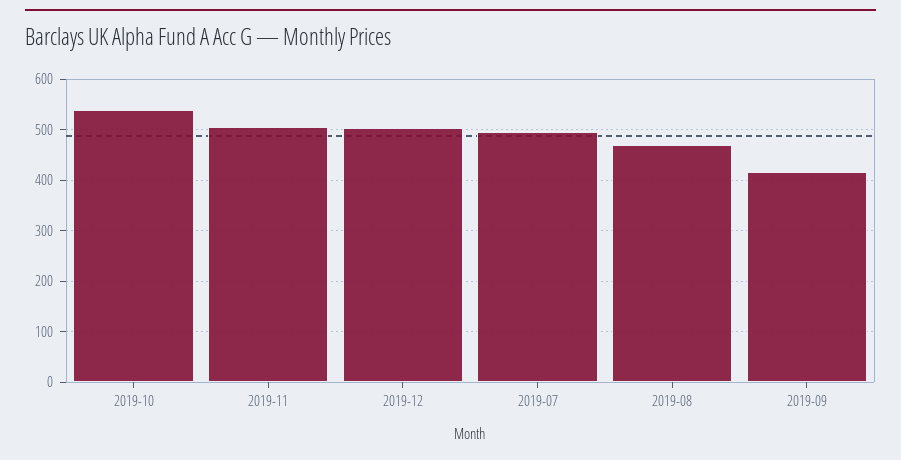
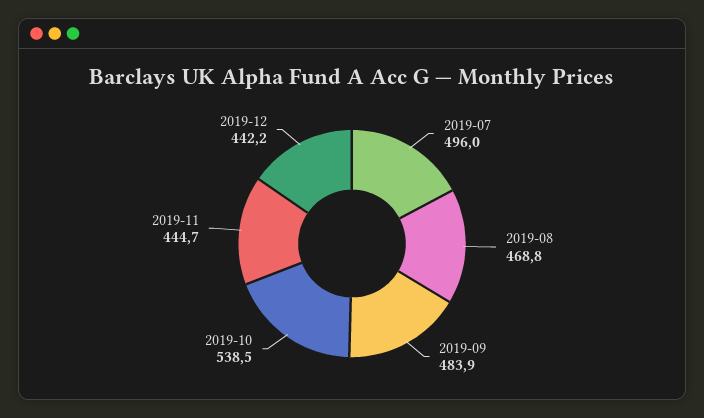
  {
    "2019-10": 538.5,
-   "2019-11": 500,
+   "2019-11": 444.7,
-   "2019-12": 500,
+   "2019-12": 442.2,
    "2019-07": 496,
    "2019-08": 468.8,
-   "2019-09": 420
+   "2019-09": 483.9
  }

